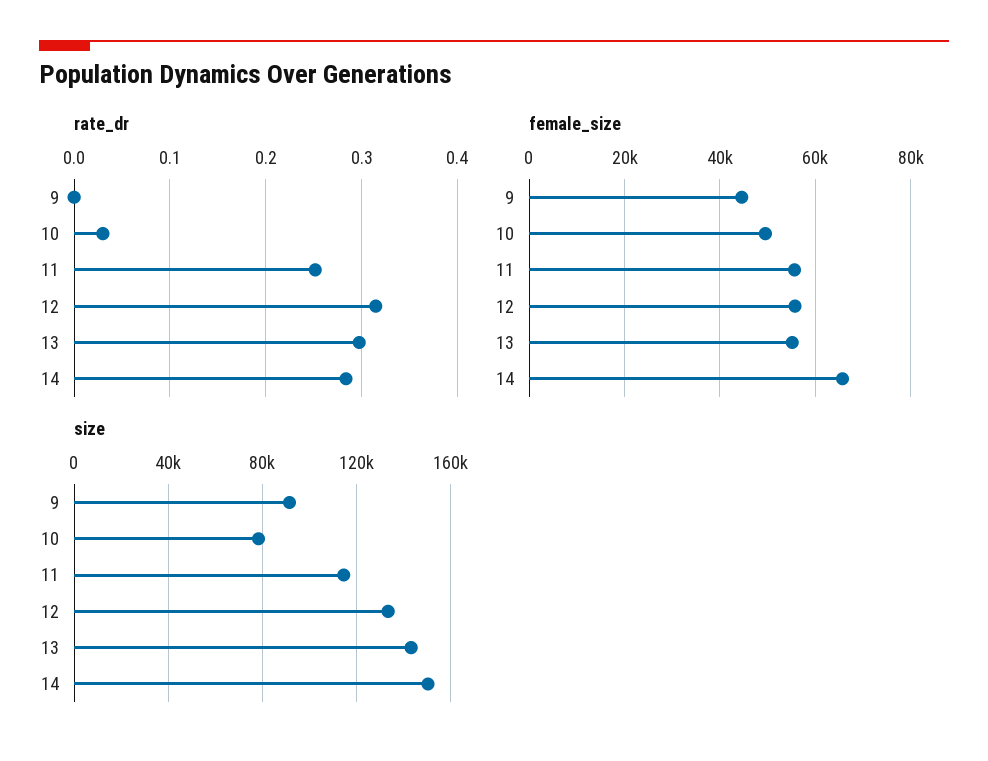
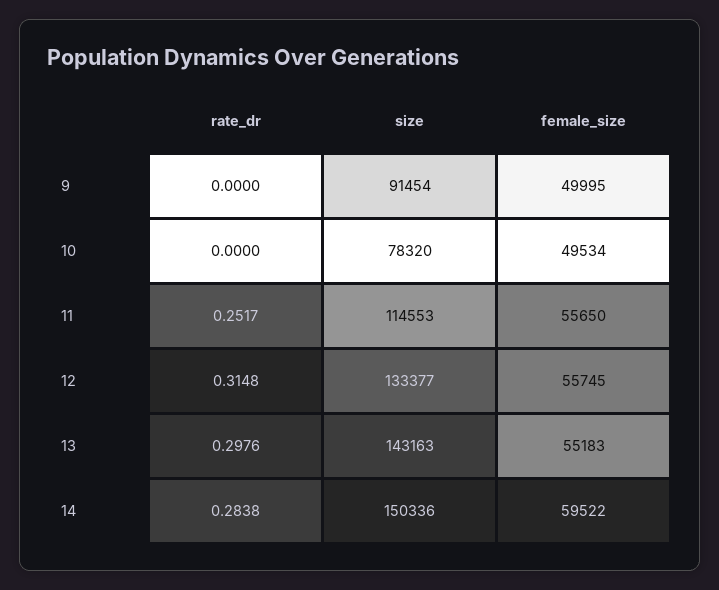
  {
    "rate_dr": {
      "9": 0,
-     "10": 0.03,
+     "10": 0,
      "11": 0.2517,
      "12": 0.3148,
      "13": 0.2976,
      "14": 0.2838
    },
    "female_size": {
-     "9": 44000,
+     "9": 49995,
      "10": 49534,
      "11": 55650,
      "12": 55745,
      "13": 55183,
-     "14": 66000
+     "14": 59522
    },
    "size": {
      "9": 91454,
      "10": 78320,
      "11": 114553,
      "12": 133377,
      "13": 143163,
      "14": 150336
    }
  }

